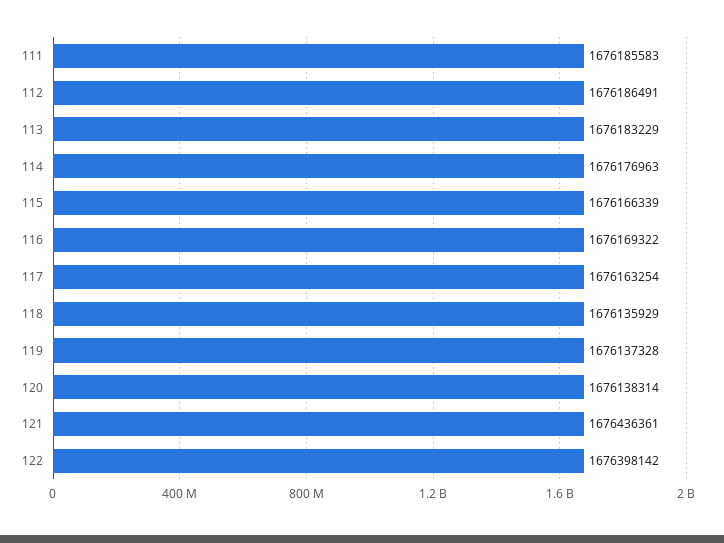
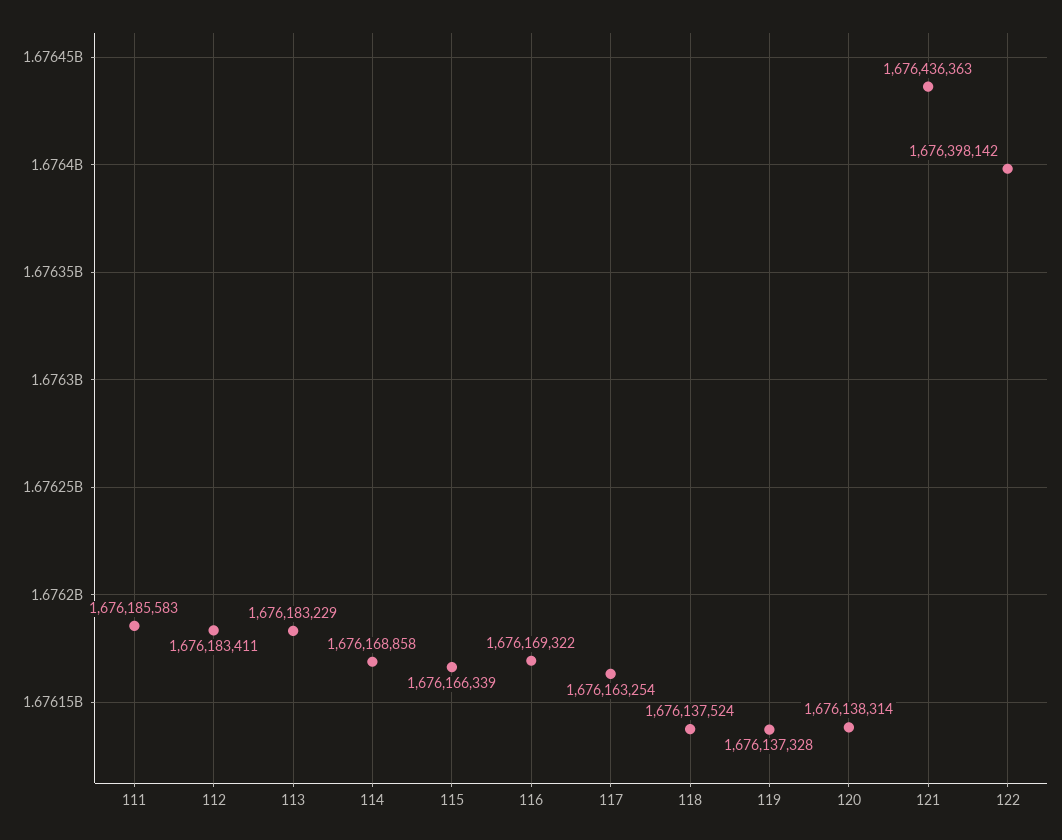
  {
    "111": 1676185583,
-   "112": 1676186491,
+   "112": 1676183411,
    "113": 1676183229,
-   "114": 1676176963,
+   "114": 1676168858,
    "115": 1676166339,
    "116": 1676169322,
    "117": 1676163254,
-   "118": 1676135929,
+   "118": 1676137524,
    "119": 1676137328,
    "120": 1676138314,
-   "121": 1676436361,
+   "121": 1676436363,
    "122": 1676398142
  }

